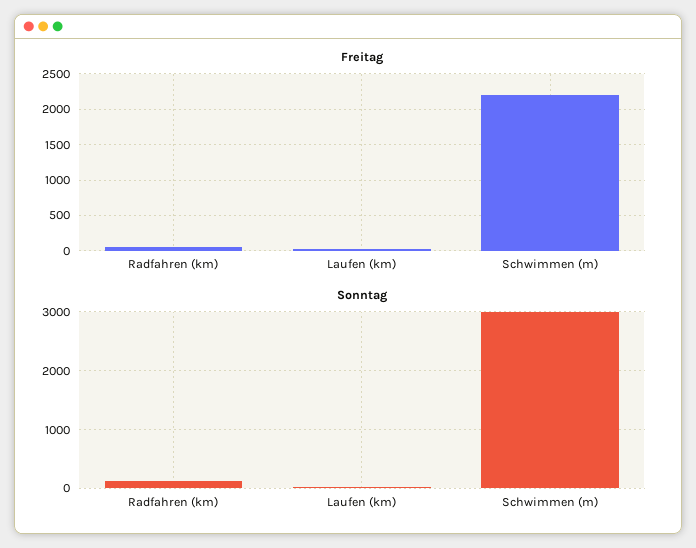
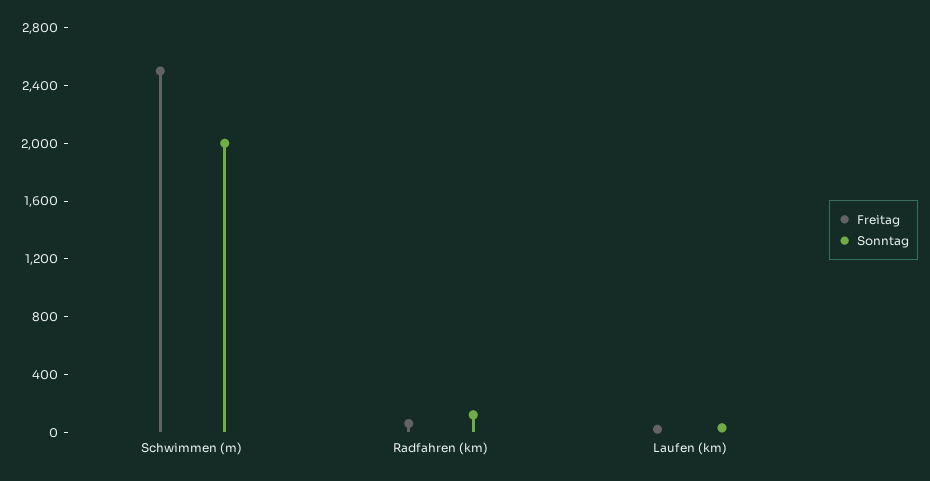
  {
    "Freitag": {
      "Radfahren (km)": 100,
      "Laufen (km)": 0,
-     "Schwimmen (m)": 2200
+     "Schwimmen (m)": 2500
    },
    "Sonntag": {
      "Radfahren (km)": 100,
      "Laufen (km)": 0,
-     "Schwimmen (m)": 3000
+     "Schwimmen (m)": 2000
    }
  }

